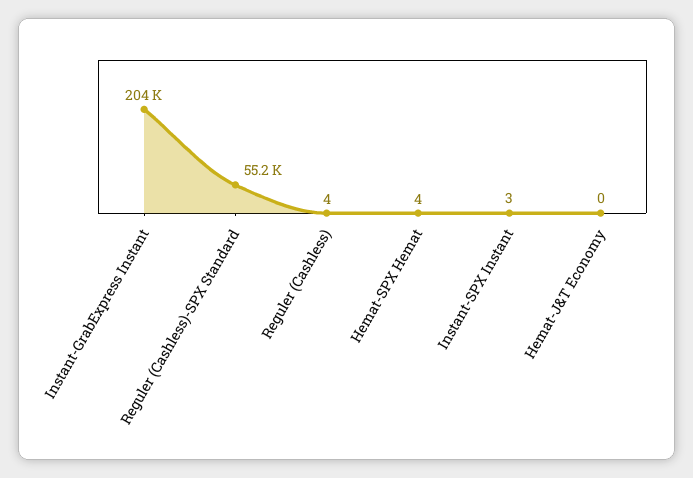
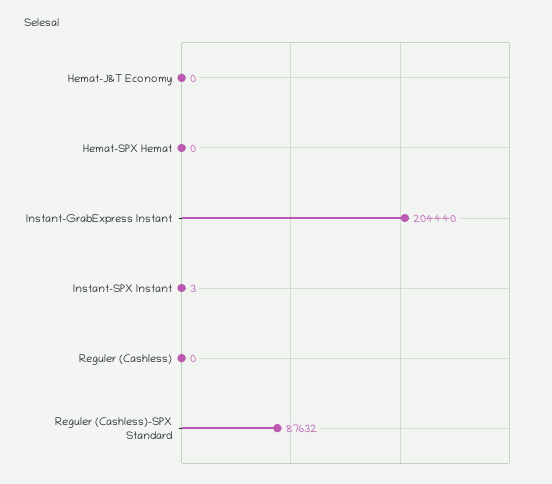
  {
    "Instant-GrabExpress Instant": 204440,
-   "Reguler (Cashless)-SPX Standard": 55200,
+   "Reguler (Cashless)-SPX Standard": 87632,
-   "Reguler (Cashless)": 4,
+   "Reguler (Cashless)": 0,
-   "Hemat-SPX Hemat": 4,
+   "Hemat-SPX Hemat": 0,
    "Instant-SPX Instant": 3,
    "Hemat-J&T Economy": 0
  }

